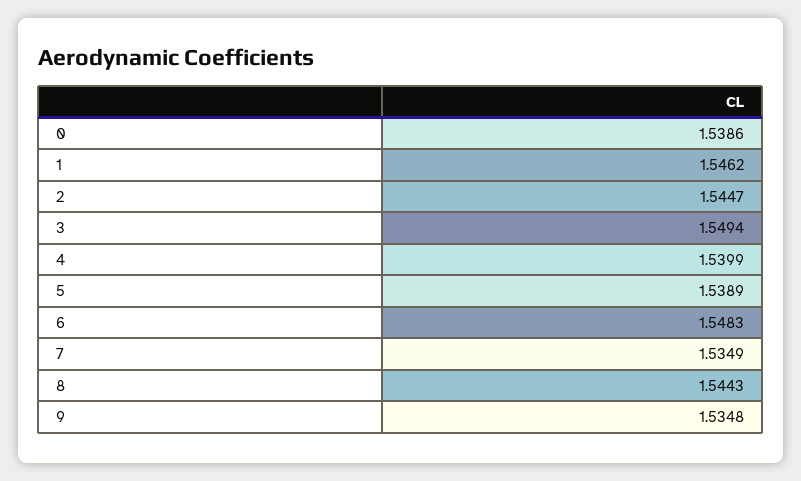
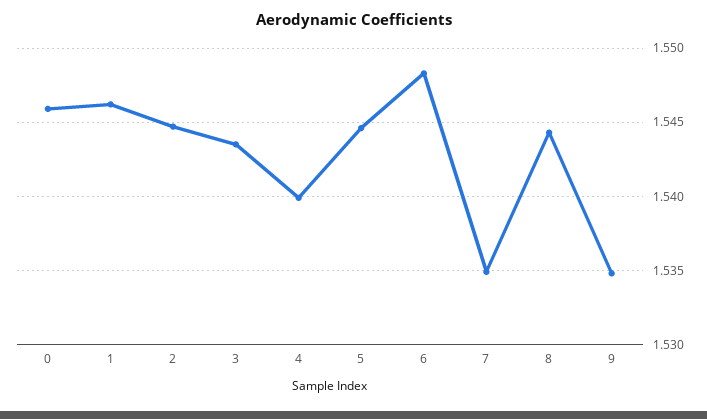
  {
-   "0": 1.5386,
+   "0": 1.546,
    "1": 1.5462,
    "2": 1.5447,
-   "3": 1.5494,
+   "3": 1.5435,
    "4": 1.5399,
-   "5": 1.5389,
+   "5": 1.5445,
    "6": 1.5483,
    "7": 1.5349,
    "8": 1.5443,
    "9": 1.5348
  }

